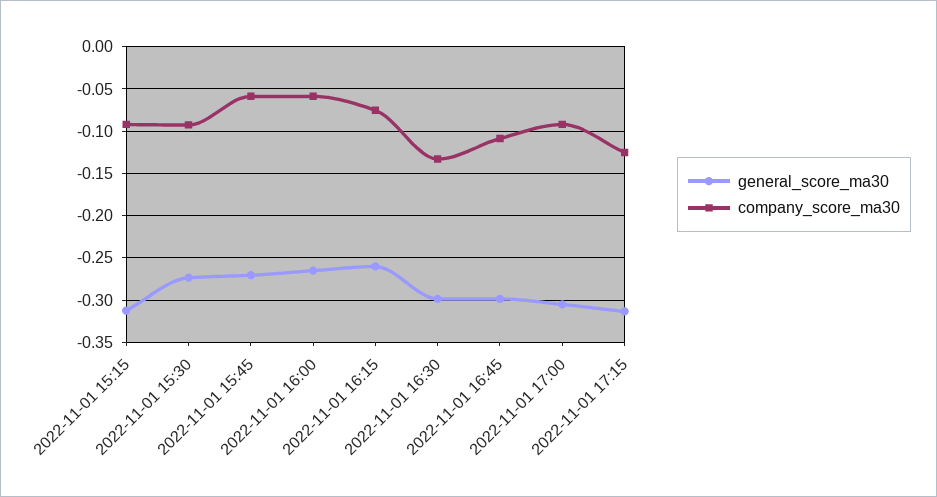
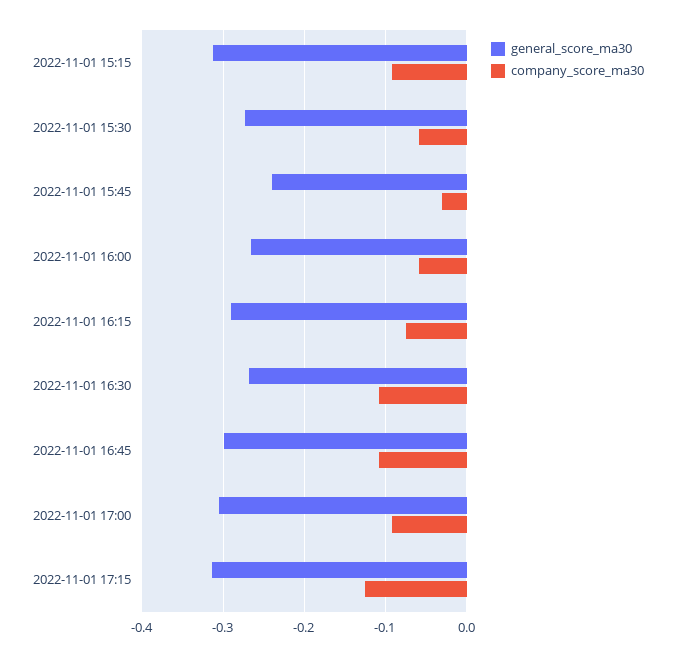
  {
    "general_score_ma30": {
      "2022-11-01 15:15": -0.31,
      "2022-11-01 15:30": -0.27,
-     "2022-11-01 15:45": -0.27,
+     "2022-11-01 15:45": -0.24,
      "2022-11-01 16:00": -0.27,
-     "2022-11-01 16:15": -0.26,
+     "2022-11-01 16:15": -0.29,
-     "2022-11-01 16:30": -0.3,
+     "2022-11-01 16:30": -0.27,
      "2022-11-01 16:45": -0.3,
      "2022-11-01 17:00": -0.31,
      "2022-11-01 17:15": -0.31
    },
    "company_score_ma30": {
      "2022-11-01 15:15": -0.09,
-     "2022-11-01 15:30": -0.09,
+     "2022-11-01 15:30": -0.06,
-     "2022-11-01 15:45": -0.06,
+     "2022-11-01 15:45": -0.03,
      "2022-11-01 16:00": -0.06,
      "2022-11-01 16:15": -0.08,
-     "2022-11-01 16:30": -0.13,
+     "2022-11-01 16:30": -0.11,
      "2022-11-01 16:45": -0.11,
      "2022-11-01 17:00": -0.09,
      "2022-11-01 17:15": -0.13
    }
  }

